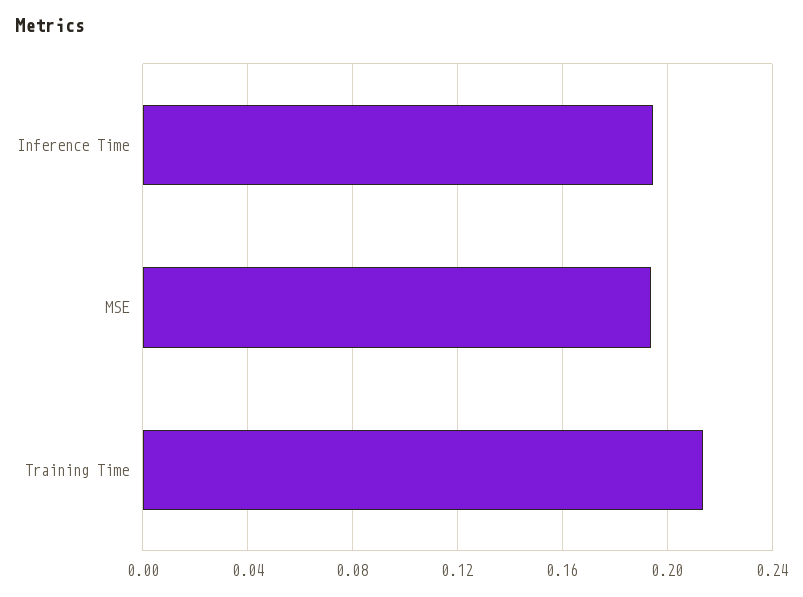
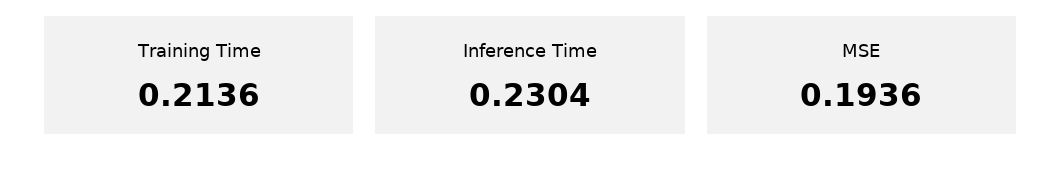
  {
-   "Inference Time": 0.195,
+   "Inference Time": 0.2304,
    "MSE": 0.1936,
    "Training Time": 0.2136
  }

